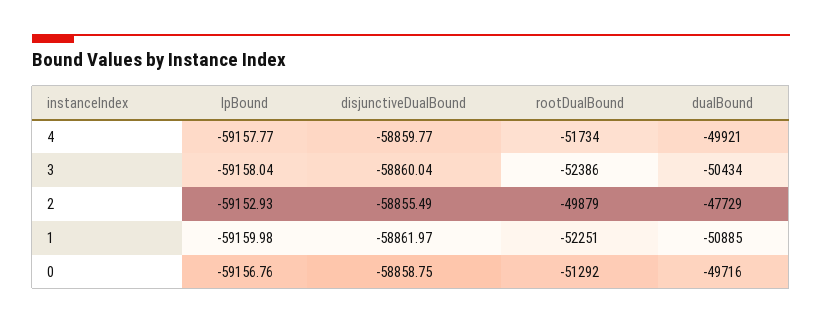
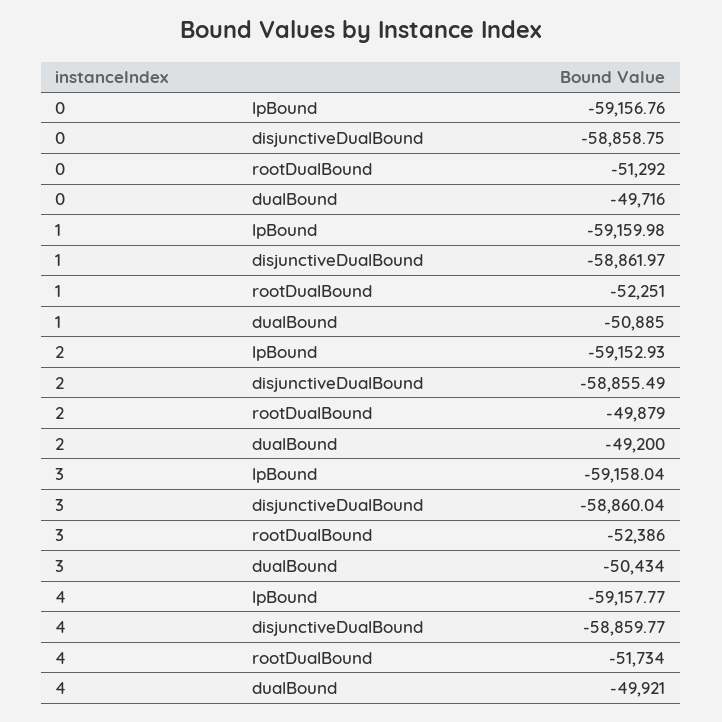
  {
    "lpBound": {
      "4": -59157.77,
      "3": -59158.04,
      "2": -59152.93,
      "1": -59159.98,
      "0": -59156.76
    },
    "disjunctiveDualBound": {
      "4": -58859.77,
      "3": -58860.04,
      "2": -58855.49,
      "1": -58861.97,
      "0": -58858.75
    },
    "rootDualBound": {
      "4": -51734,
      "3": -52386,
      "2": -49879,
      "1": -52251,
      "0": -51292
    },
    "dualBound": {
      "4": -49921,
      "3": -50434,
-     "2": -47729,
+     "2": -49200,
      "1": -50885,
      "0": -49716
    }
  }

